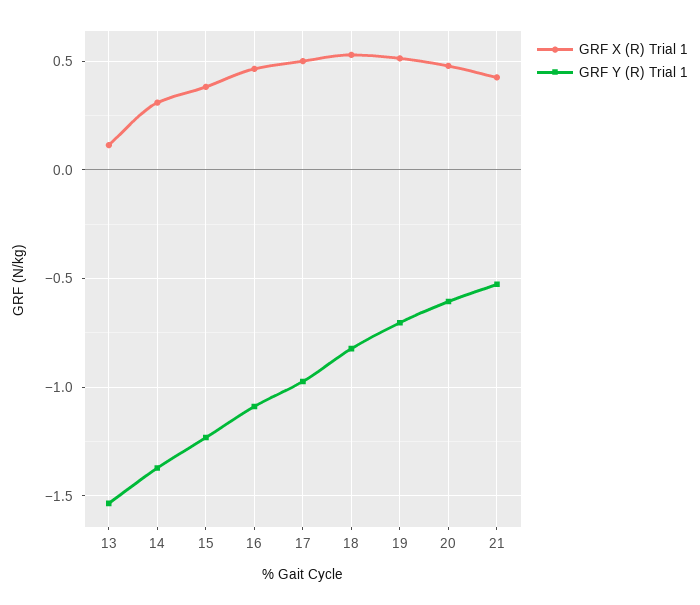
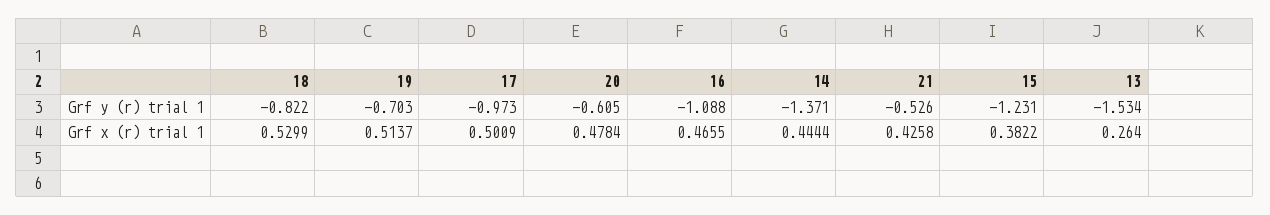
  {
    "GRF X (R) Trial 1": {
-     "13": 0.1,
+     "13": 0.264,
-     "14": 0.3,
+     "14": 0.4444,
      "15": 0.3822,
      "16": 0.4655,
      "17": 0.5009,
      "18": 0.5299,
      "19": 0.5137,
      "20": 0.4784,
      "21": 0.4258
    },
    "GRF Y (R) Trial 1": {
      "13": -1.534,
      "14": -1.371,
      "15": -1.231,
      "16": -1.088,
      "17": -0.973,
      "18": -0.822,
      "19": -0.703,
      "20": -0.605,
      "21": -0.526
    }
  }

